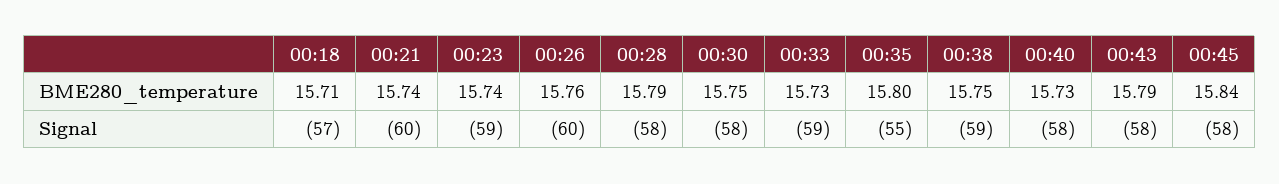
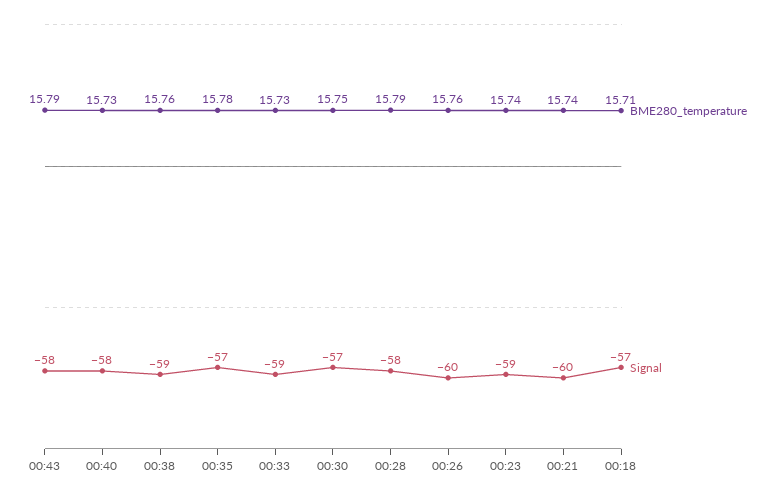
  {
    "BME280_temperature": {
      "00:18": 15.71,
      "00:21": 15.74,
      "00:23": 15.74,
      "00:26": 15.76,
      "00:28": 15.79,
      "00:30": 15.75,
      "00:33": 15.73,
-     "00:35": 15.8,
+     "00:35": 15.78,
-     "00:38": 15.75,
+     "00:38": 15.76,
      "00:40": 15.73,
-     "00:43": 15.79,
+     "00:43": 15.79
-     "00:45": 15.84
    },
    "Signal": {
      "00:18": -57,
      "00:21": -60,
      "00:23": -59,
      "00:26": -60,
      "00:28": -58,
-     "00:30": -58,
+     "00:30": -57,
      "00:33": -59,
-     "00:35": -55,
+     "00:35": -57,
      "00:38": -59,
      "00:40": -58,
-     "00:43": -58,
+     "00:43": -58
-     "00:45": -58
    }
  }

